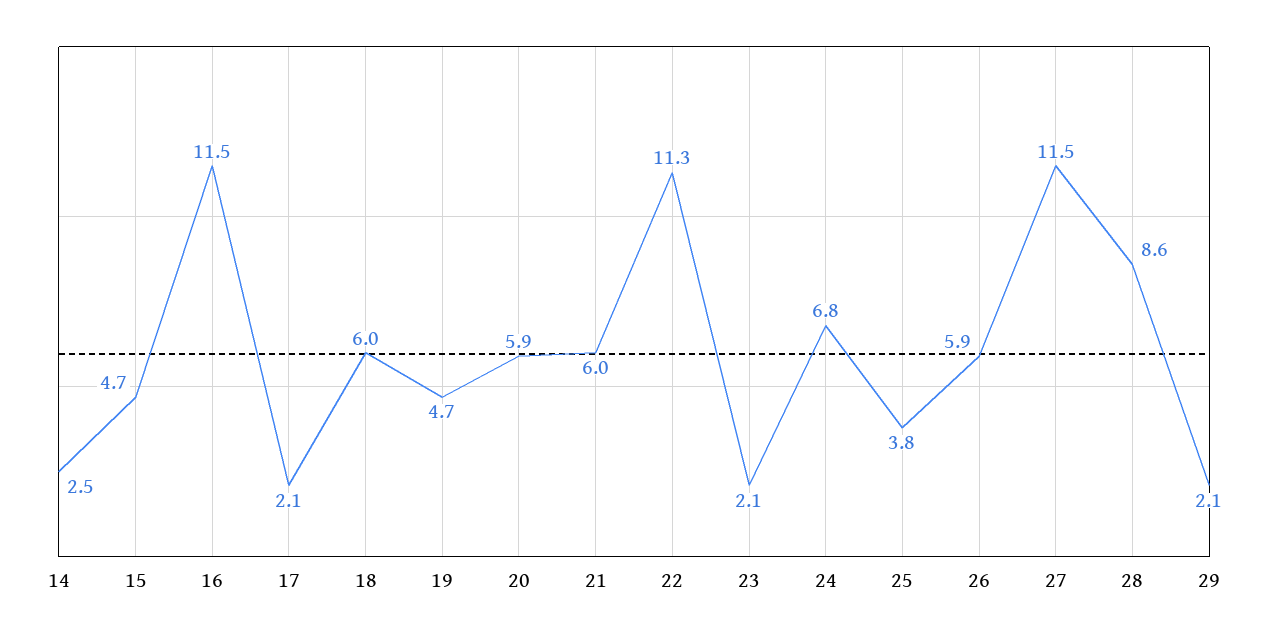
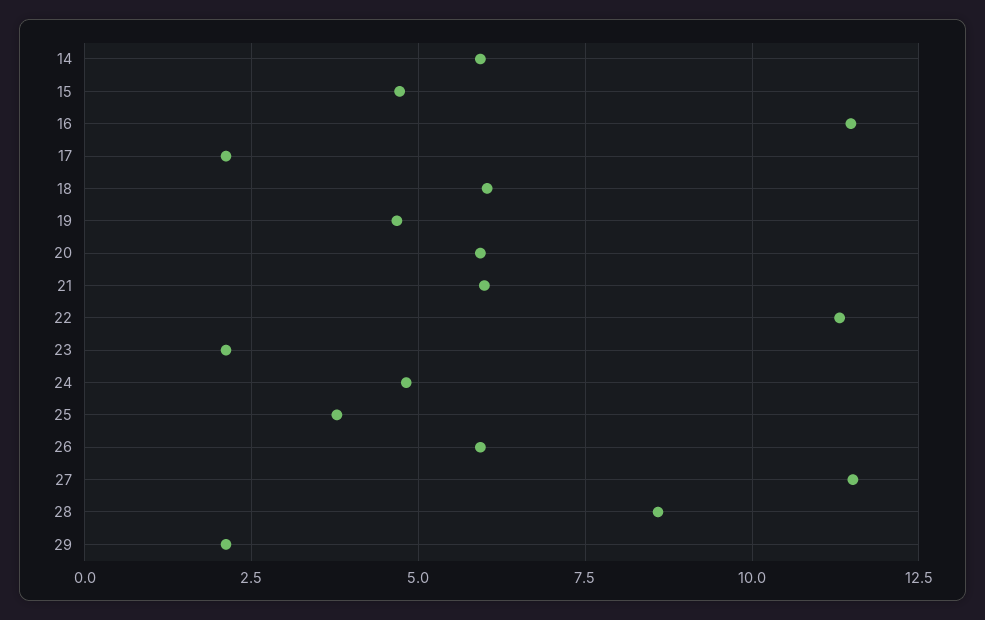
  {
-   "14": 2.5,
+   "14": 6,
    "15": 4.7,
    "16": 11.5,
    "17": 2.1,
    "18": 6,
    "19": 4.7,
    "20": 5.9,
    "21": 6,
    "22": 11.3,
    "23": 2.1,
-   "24": 6.8,
+   "24": 4.75,
    "25": 3.8,
    "26": 5.9,
    "27": 11.5,
    "28": 8.6,
    "29": 2.1
  }

